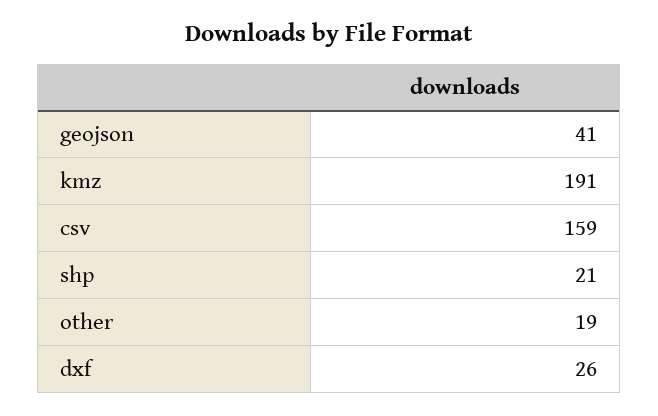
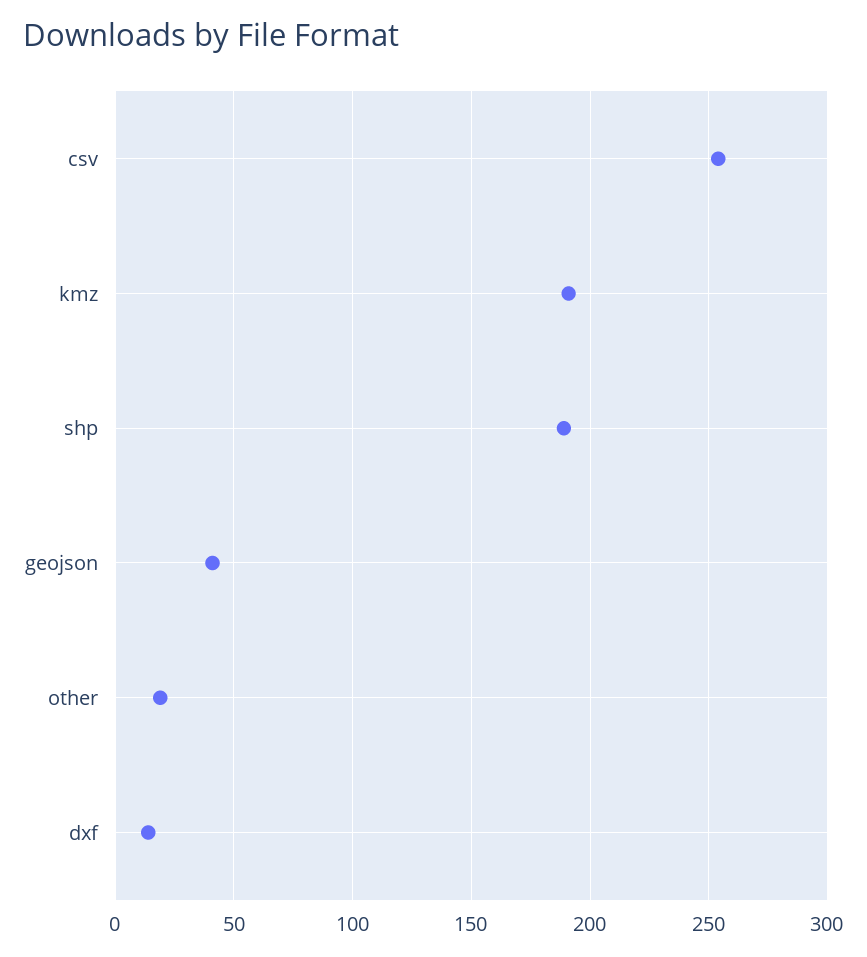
  {
    "geojson": 41,
    "kmz": 191,
-   "csv": 159,
+   "csv": 255,
-   "shp": 21,
+   "shp": 190,
    "other": 19,
-   "dxf": 26
+   "dxf": 15
  }

